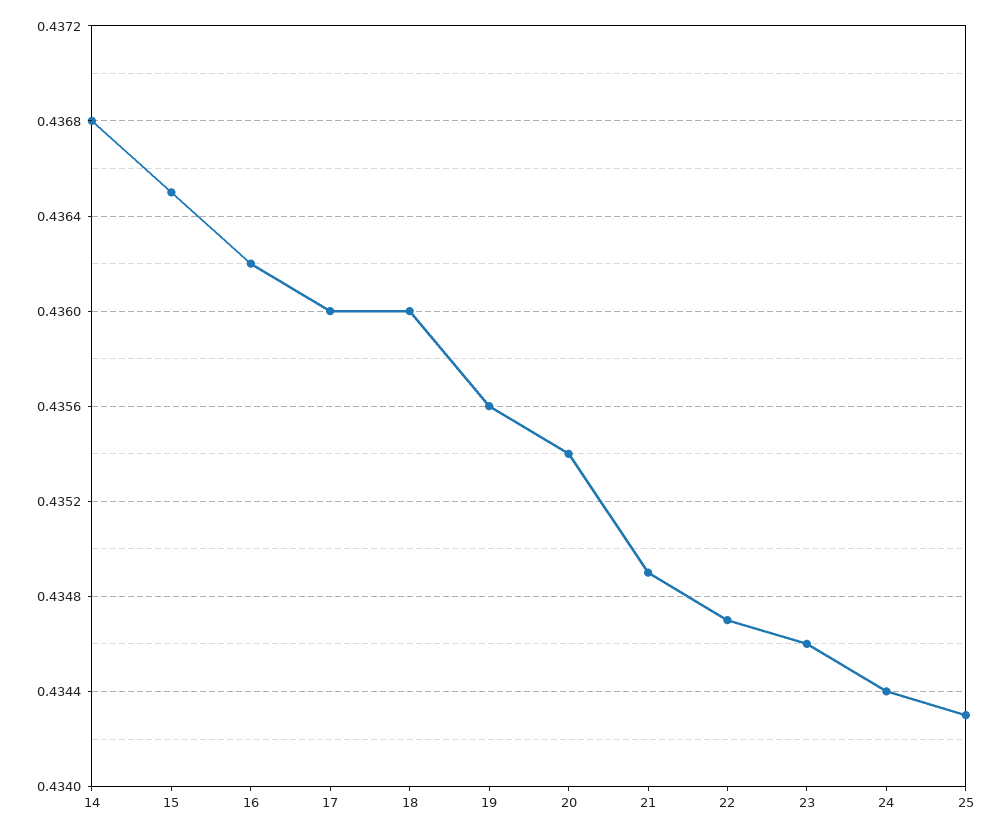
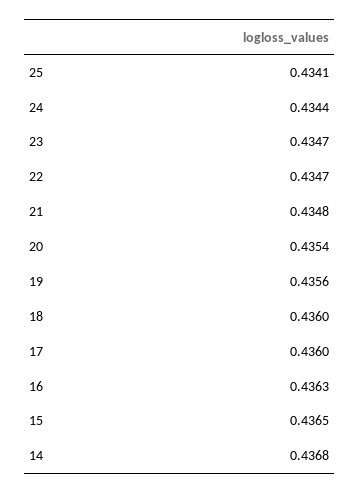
  {
    "14": 0.4368,
    "15": 0.4365,
-   "16": 0.4362,
+   "16": 0.4363,
    "17": 0.436,
    "18": 0.436,
    "19": 0.4356,
    "20": 0.4354,
-   "21": 0.4349,
+   "21": 0.4348,
    "22": 0.4347,
-   "23": 0.4346,
+   "23": 0.4347,
    "24": 0.4344,
-   "25": 0.4343
+   "25": 0.4341
  }

